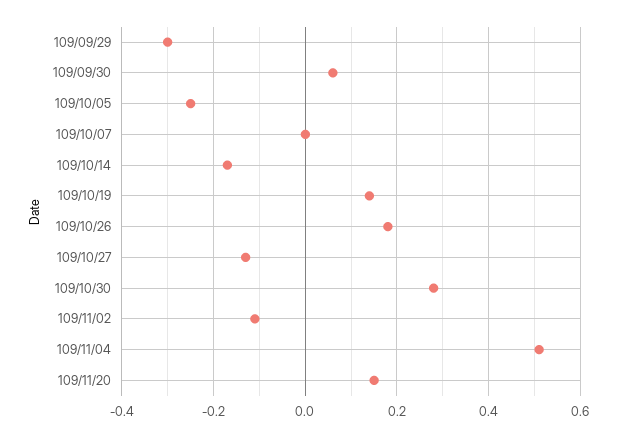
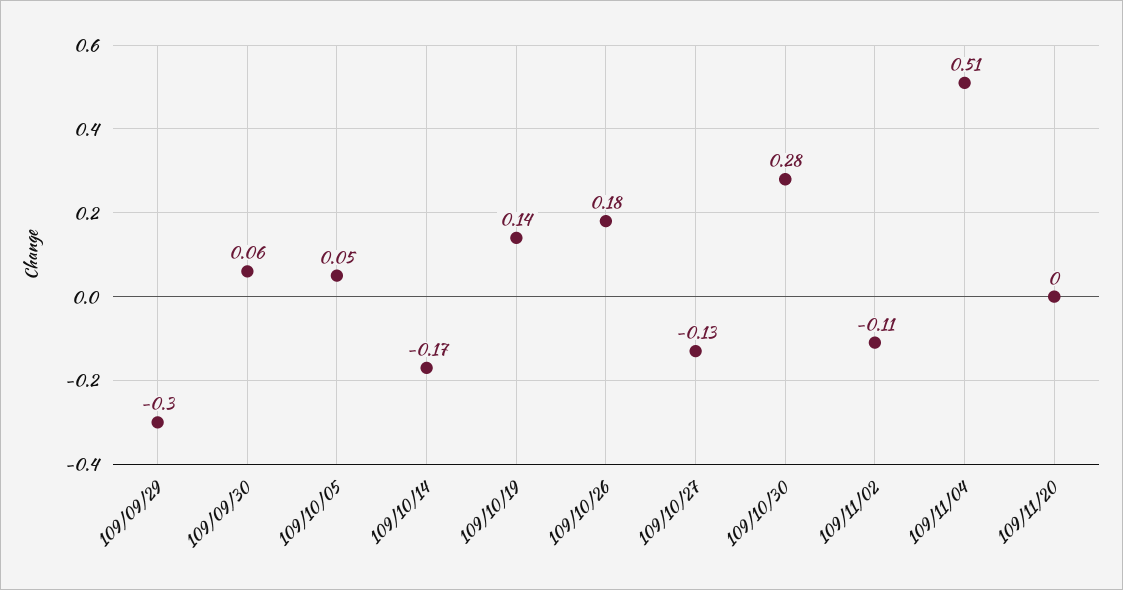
  {
    "109/09/29": -0.3,
    "109/09/30": 0.06,
-   "109/10/05": -0.25,
+   "109/10/05": 0.05,
-   "109/10/07": 0,
    "109/10/14": -0.17,
    "109/10/19": 0.14,
    "109/10/26": 0.18,
    "109/10/27": -0.13,
    "109/10/30": 0.28,
    "109/11/02": -0.11,
    "109/11/04": 0.51,
-   "109/11/20": 0.15
+   "109/11/20": 0
  }

